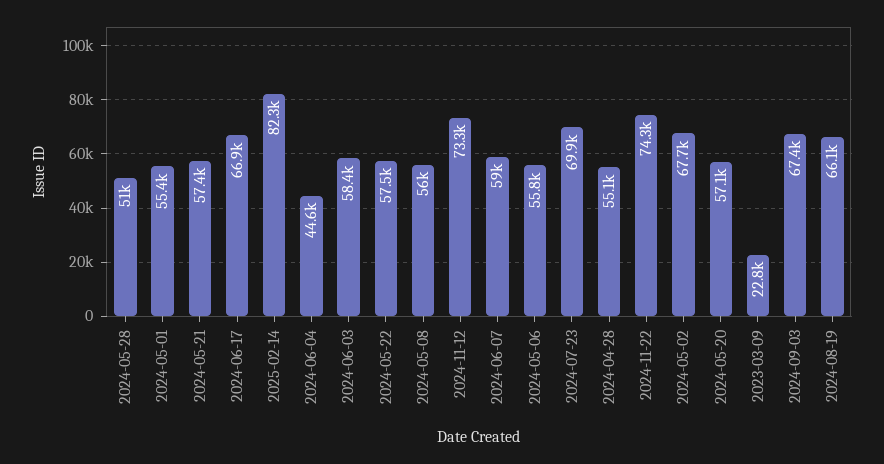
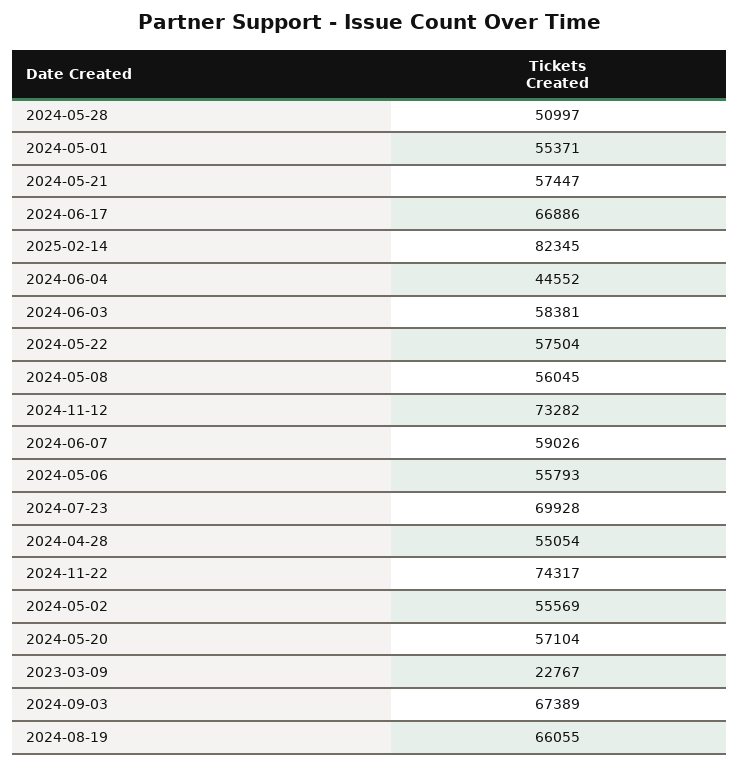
  {
    "2024-05-28": 50997,
    "2024-05-01": 55371,
    "2024-05-21": 57447,
    "2024-06-17": 66886,
    "2025-02-14": 82345,
    "2024-06-04": 44552,
    "2024-06-03": 58381,
    "2024-05-22": 57504,
    "2024-05-08": 56045,
    "2024-11-12": 73282,
    "2024-06-07": 59026,
    "2024-05-06": 55793,
    "2024-07-23": 69928,
    "2024-04-28": 55054,
    "2024-11-22": 74317,
-   "2024-05-02": 67700,
+   "2024-05-02": 55569,
    "2024-05-20": 57104,
    "2023-03-09": 22767,
    "2024-09-03": 67389,
    "2024-08-19": 66055
  }

